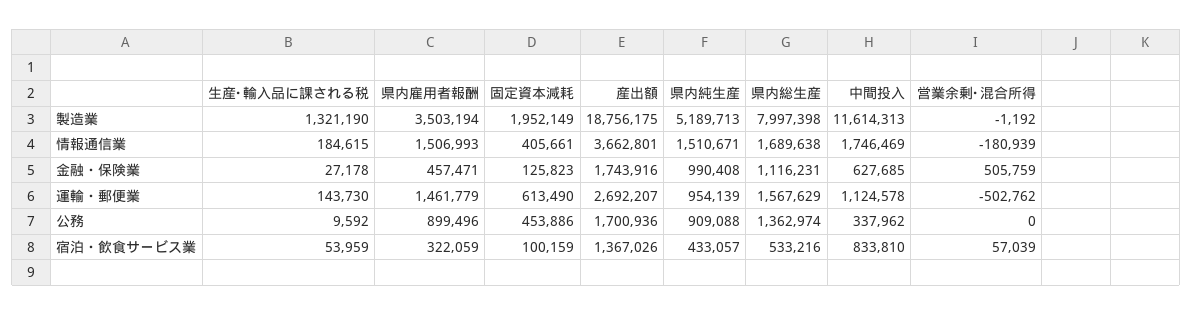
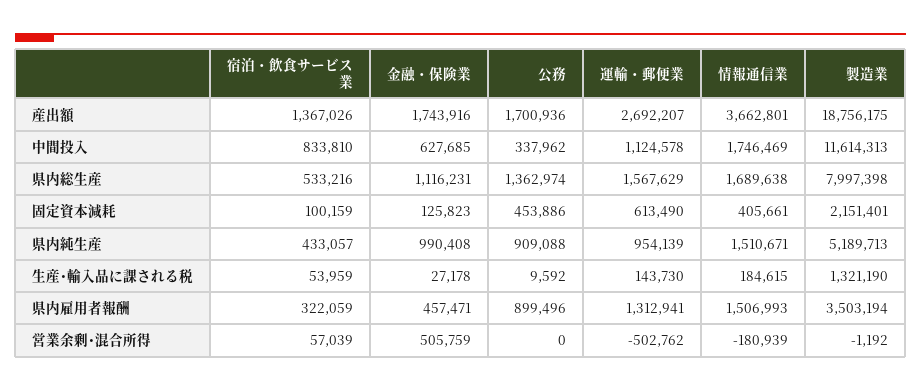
  {
    "生産･輸入品に課される税": {
      "製造業": 1321190,
      "情報通信業": 184615,
      "金融・保険業": 27178,
      "運輸・郵便業": 143730,
      "公務": 9592,
      "宿泊・飲食サービス業": 53959
    },
    "県内雇用者報酬": {
      "製造業": 3503194,
      "情報通信業": 1506993,
      "金融・保険業": 457471,
-     "運輸・郵便業": 1461779,
+     "運輸・郵便業": 1312941,
      "公務": 899496,
      "宿泊・飲食サービス業": 322059
    },
    "固定資本減耗": {
-     "製造業": 1952149,
+     "製造業": 2151401,
      "情報通信業": 405661,
      "金融・保険業": 125823,
      "運輸・郵便業": 613490,
      "公務": 453886,
      "宿泊・飲食サービス業": 100159
    },
    "産出額": {
      "製造業": 18756175,
      "情報通信業": 3662801,
      "金融・保険業": 1743916,
      "運輸・郵便業": 2692207,
      "公務": 1700936,
      "宿泊・飲食サービス業": 1367026
    },
    "県内純生産": {
      "製造業": 5189713,
      "情報通信業": 1510671,
      "金融・保険業": 990408,
      "運輸・郵便業": 954139,
      "公務": 909088,
      "宿泊・飲食サービス業": 433057
    },
    "県内総生産": {
      "製造業": 7997398,
      "情報通信業": 1689638,
      "金融・保険業": 1116231,
      "運輸・郵便業": 1567629,
      "公務": 1362974,
      "宿泊・飲食サービス業": 533216
    },
    "中間投入": {
      "製造業": 11614313,
      "情報通信業": 1746469,
      "金融・保険業": 627685,
      "運輸・郵便業": 1124578,
      "公務": 337962,
      "宿泊・飲食サービス業": 833810
    },
    "営業余剰･混合所得": {
      "製造業": -1192,
      "情報通信業": -180939,
      "金融・保険業": 505759,
      "運輸・郵便業": -502762,
      "公務": 0,
      "宿泊・飲食サービス業": 57039
    }
  }

